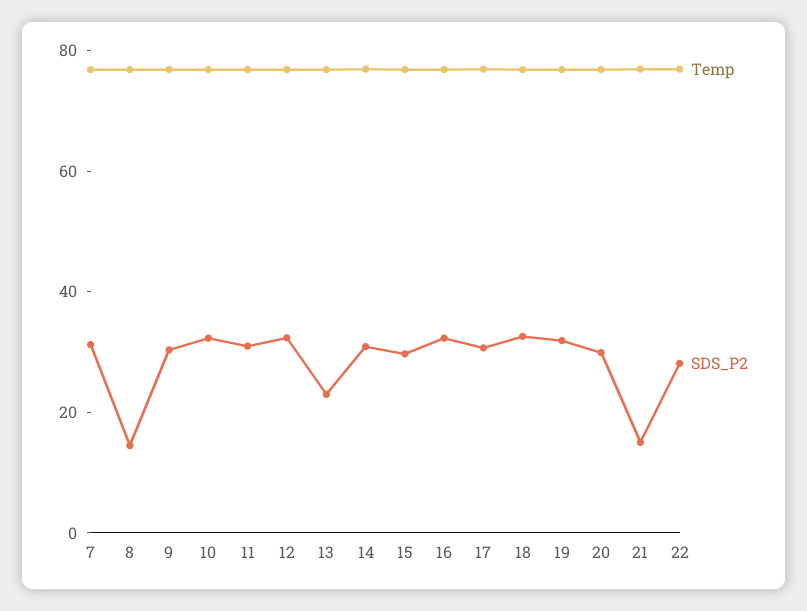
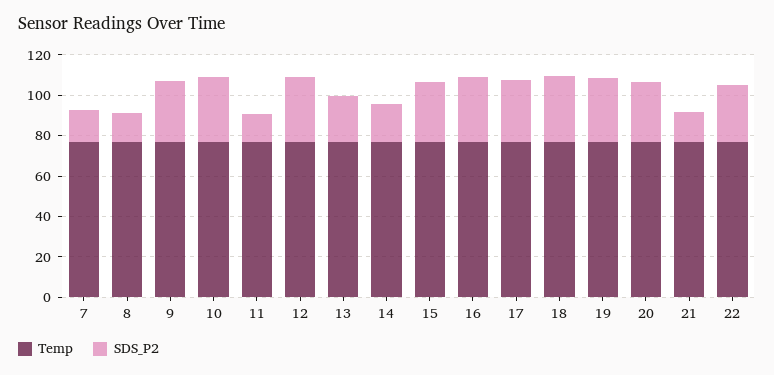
  {
    "Temp": {
      "7": 75,
      "8": 75,
      "9": 75,
      "10": 75,
      "11": 75,
      "12": 75,
      "13": 75,
      "14": 75,
      "15": 75,
      "16": 75,
      "17": 75,
      "18": 75,
      "19": 75,
      "20": 75,
      "21": 75,
      "22": 75
    },
    "SDS_P2": {
-     "7": 30,
+     "7": 15,
      "8": 15,
      "9": 30,
      "10": 30,
-     "11": 30,
+     "11": 15,
      "12": 30,
      "13": 25,
-     "14": 30,
+     "14": 20,
      "15": 30,
      "16": 30,
      "17": 30,
      "18": 35,
      "19": 30,
      "20": 30,
      "21": 15,
      "22": 30
    }
  }

